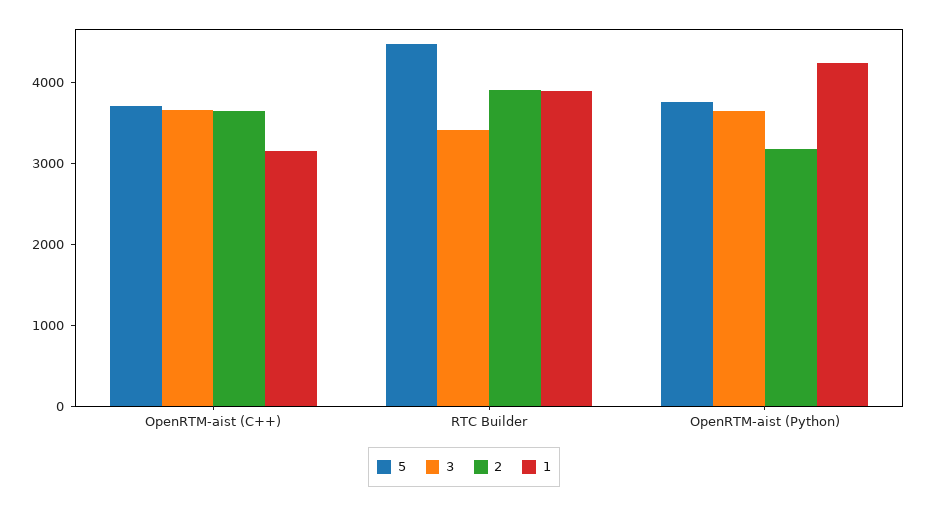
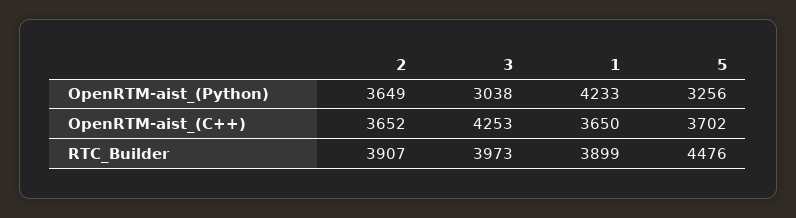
  {
    "5": {
      "OpenRTM-aist (C++)": 3702,
      "RTC Builder": 4476,
-     "OpenRTM-aist (Python)": 3800
+     "OpenRTM-aist (Python)": 3256
    },
    "3": {
-     "OpenRTM-aist (C++)": 3600,
+     "OpenRTM-aist (C++)": 4253,
-     "RTC Builder": 3400,
+     "RTC Builder": 3973,
-     "OpenRTM-aist (Python)": 3600
+     "OpenRTM-aist (Python)": 3038
    },
    "2": {
      "OpenRTM-aist (C++)": 3652,
      "RTC Builder": 3907,
-     "OpenRTM-aist (Python)": 3200
+     "OpenRTM-aist (Python)": 3649
    },
    "1": {
-     "OpenRTM-aist (C++)": 3200,
+     "OpenRTM-aist (C++)": 3650,
      "RTC Builder": 3899,
      "OpenRTM-aist (Python)": 4233
    }
  }

